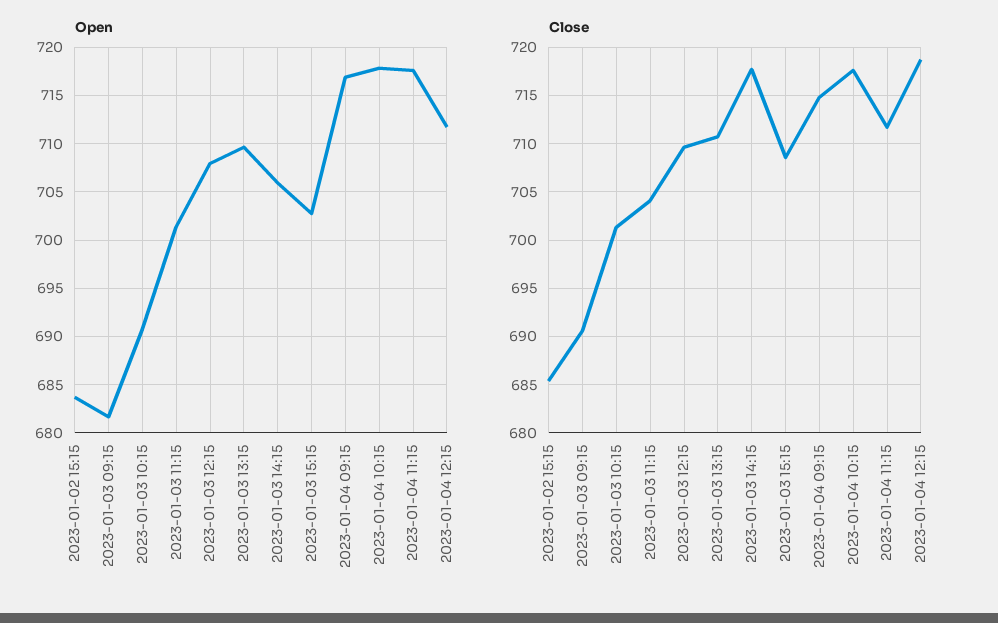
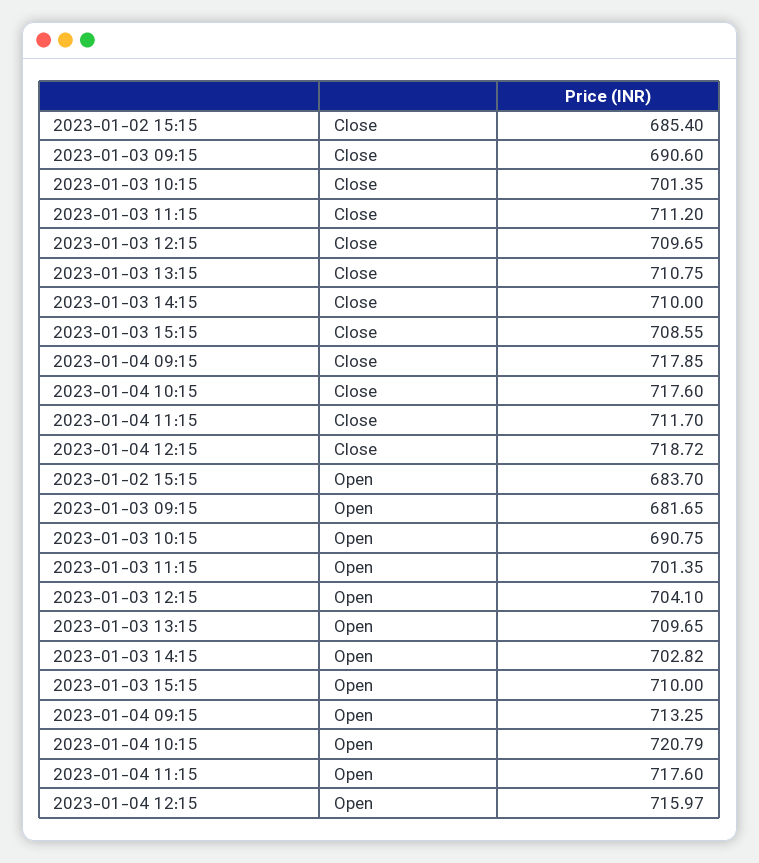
  {
    "Open": {
      "2023-01-02 15:15": 683.7,
      "2023-01-03 09:15": 681.65,
      "2023-01-03 10:15": 690.75,
      "2023-01-03 11:15": 701.35,
-     "2023-01-03 12:15": 708,
+     "2023-01-03 12:15": 704.1,
      "2023-01-03 13:15": 709.65,
-     "2023-01-03 14:15": 706,
+     "2023-01-03 14:15": 702.82,
-     "2023-01-03 15:15": 703,
+     "2023-01-03 15:15": 710,
-     "2023-01-04 09:15": 717,
+     "2023-01-04 09:15": 713.25,
-     "2023-01-04 10:15": 718,
+     "2023-01-04 10:15": 720.79,
      "2023-01-04 11:15": 717.6,
-     "2023-01-04 12:15": 712
+     "2023-01-04 12:15": 715.97
    },
    "Close": {
      "2023-01-02 15:15": 685.4,
      "2023-01-03 09:15": 690.6,
      "2023-01-03 10:15": 701.35,
-     "2023-01-03 11:15": 704,
+     "2023-01-03 11:15": 711.2,
      "2023-01-03 12:15": 709.65,
      "2023-01-03 13:15": 710.75,
-     "2023-01-03 14:15": 718,
+     "2023-01-03 14:15": 710,
      "2023-01-03 15:15": 708.55,
-     "2023-01-04 09:15": 715,
+     "2023-01-04 09:15": 717.85,
      "2023-01-04 10:15": 717.6,
      "2023-01-04 11:15": 711.7,
      "2023-01-04 12:15": 718.72
    }
  }

